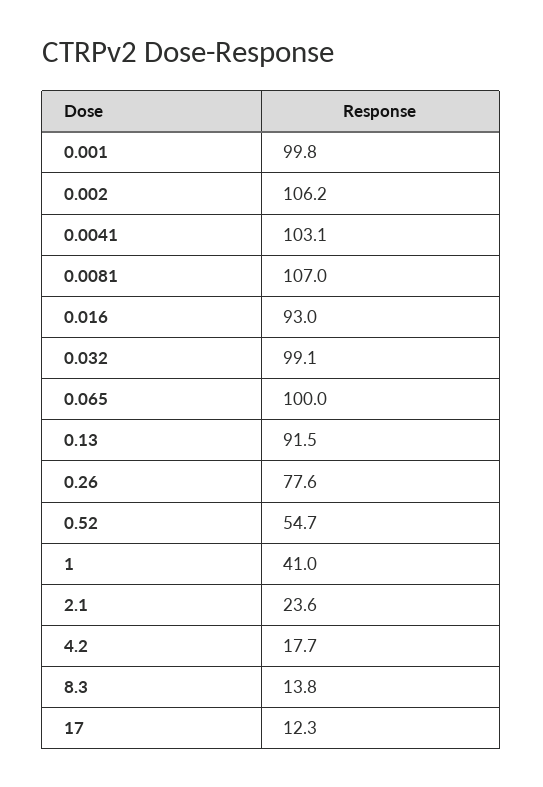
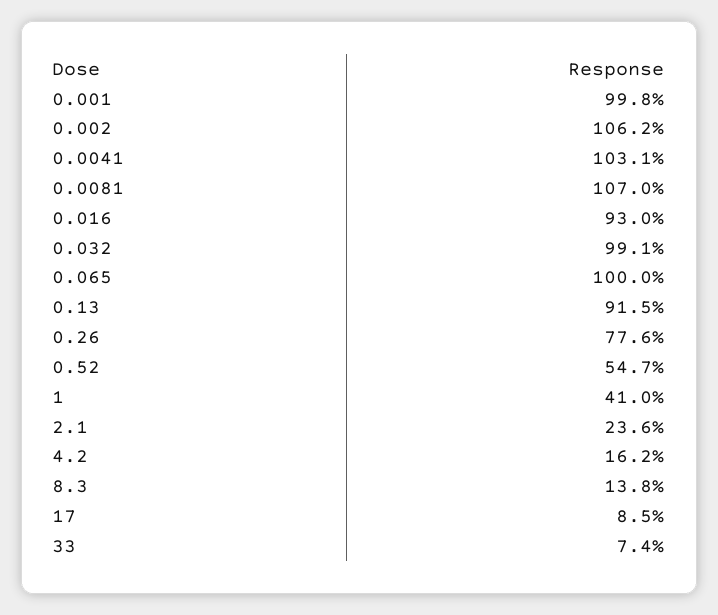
  {
    "0.001": 99.8,
    "0.002": 106.2,
    "0.0041": 103.1,
    "0.0081": 107,
    "0.016": 93,
    "0.032": 99.1,
    "0.065": 100,
    "0.13": 91.5,
    "0.26": 77.6,
    "0.52": 54.7,
    "1": 41,
    "2.1": 23.6,
-   "4.2": 17.7,
+   "4.2": 16.2,
    "8.3": 13.8,
-   "17": 12.3
+   "17": 8.5,
+   "33": 7.4
  }

